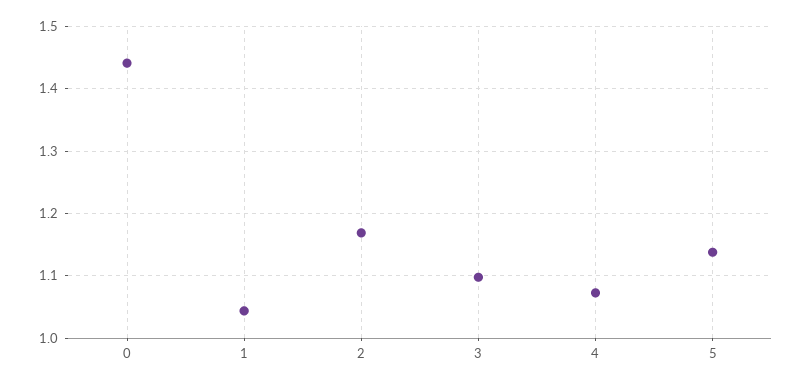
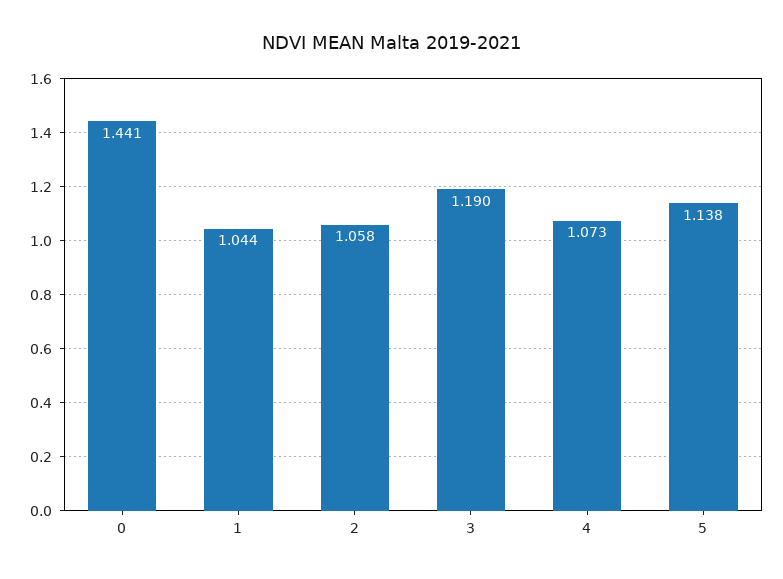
  {
    "0": 1.441,
    "1": 1.044,
-   "2": 1.17,
+   "2": 1.058,
-   "3": 1.1,
+   "3": 1.19,
    "4": 1.073,
    "5": 1.138
  }

